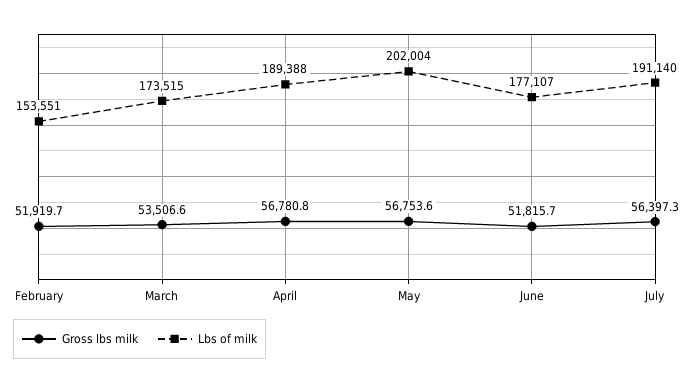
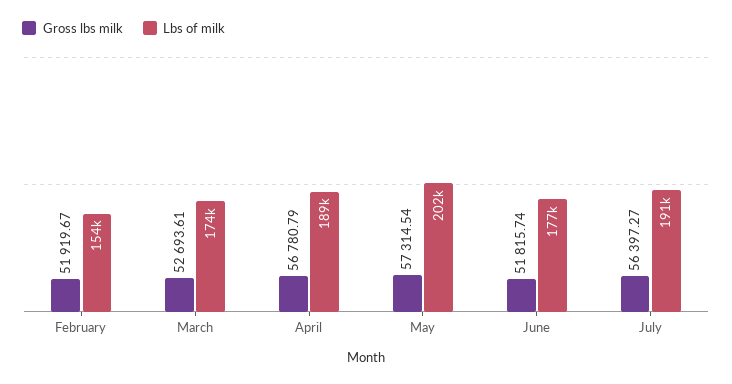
  {
    "Gross lbs milk": {
      "February": 51919.67,
-     "March": 53506.6,
+     "March": 52693.61,
      "April": 56780.79,
-     "May": 56753.6,
+     "May": 57314.54,
      "June": 51815.74,
      "July": 56397.27
    },
    "Lbs of milk": {
      "February": 153551,
      "March": 173515,
      "April": 189388,
      "May": 202004,
      "June": 177107,
      "July": 191140
    }
  }

